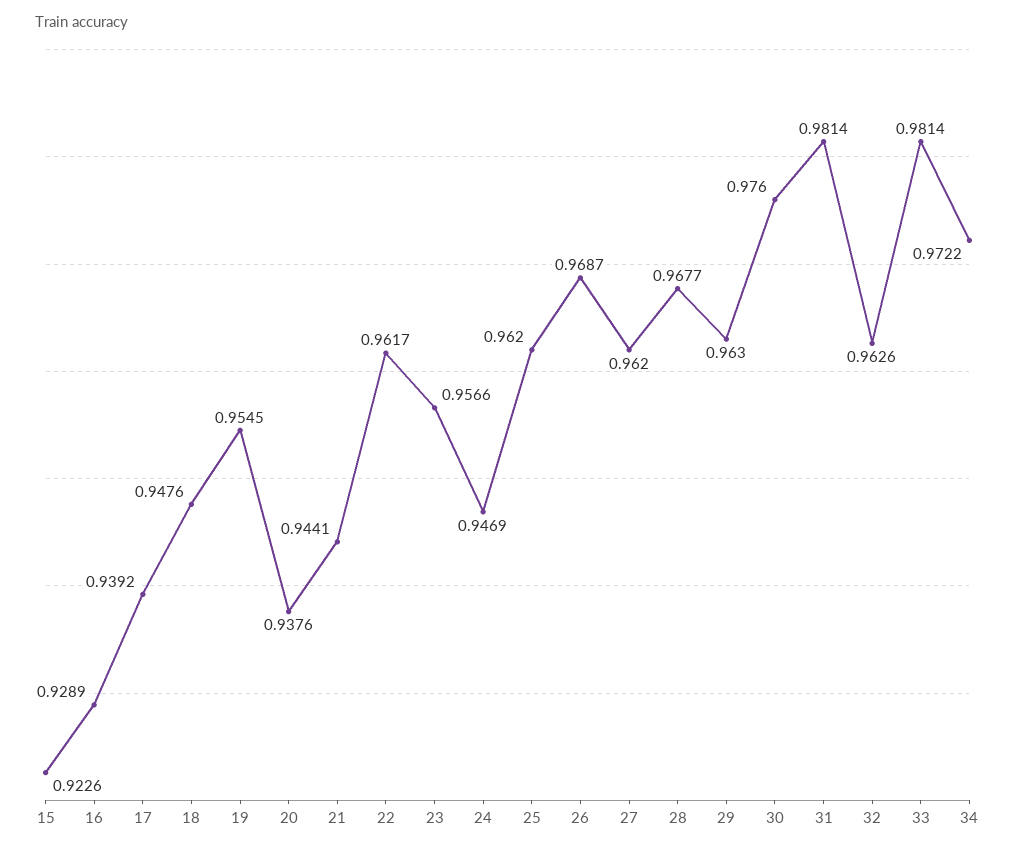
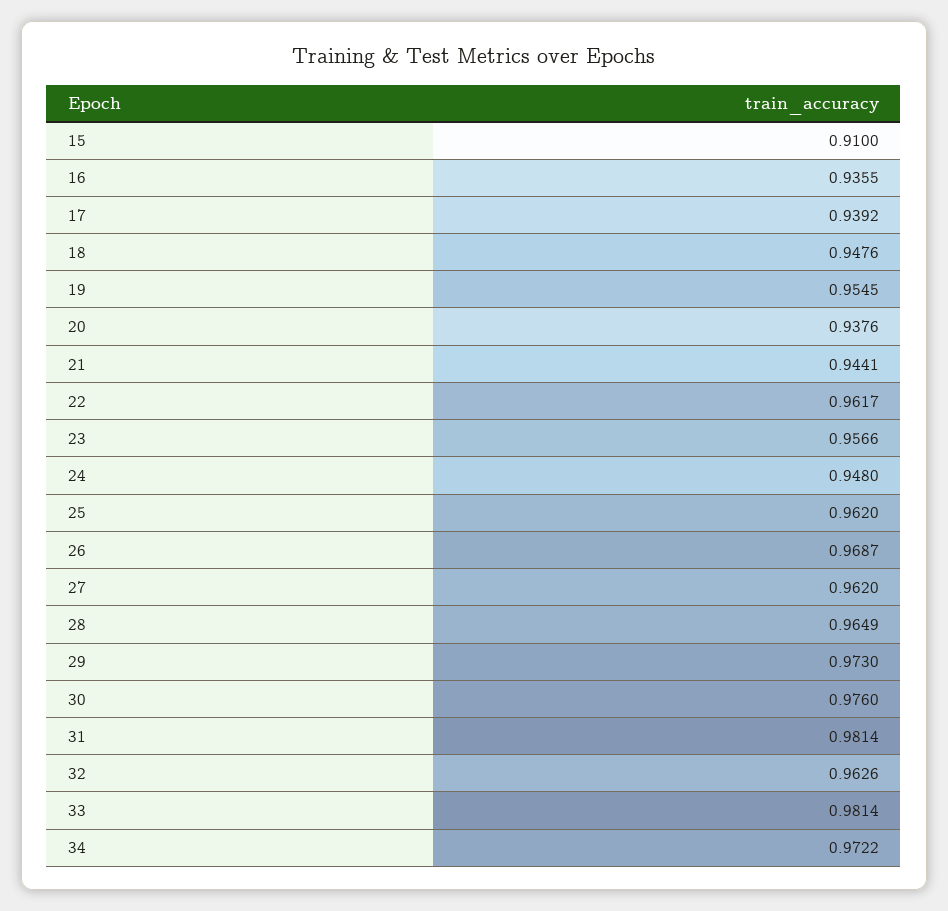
  {
-   "15": 0.9226,
+   "15": 0.91,
-   "16": 0.9289,
+   "16": 0.9355,
    "17": 0.9392,
    "18": 0.9476,
    "19": 0.9545,
    "20": 0.9376,
    "21": 0.9441,
    "22": 0.9617,
    "23": 0.9566,
-   "24": 0.9469,
+   "24": 0.948,
    "25": 0.962,
    "26": 0.9687,
    "27": 0.962,
-   "28": 0.9677,
+   "28": 0.9649,
-   "29": 0.963,
+   "29": 0.973,
    "30": 0.976,
    "31": 0.9814,
    "32": 0.9626,
    "33": 0.9814,
    "34": 0.9722
  }

